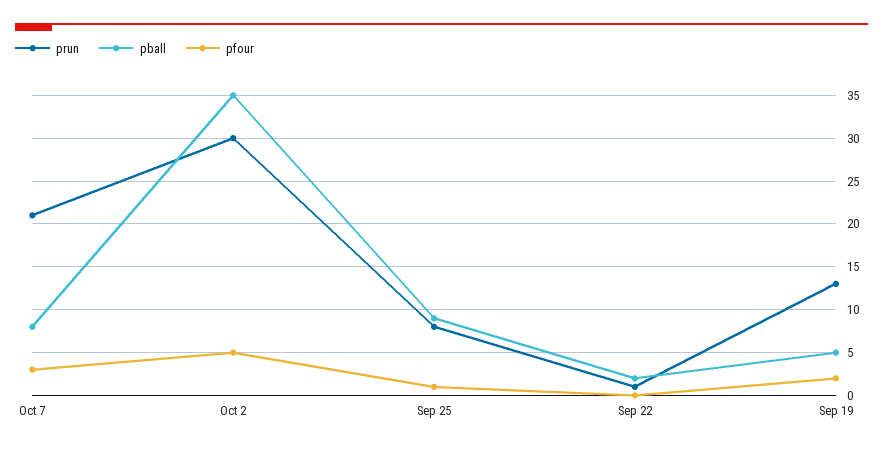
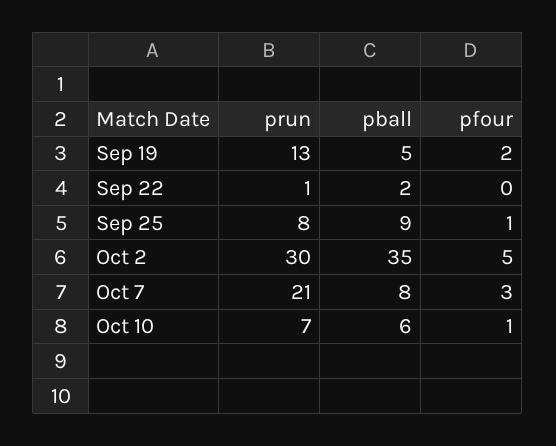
  {
    "prun": {
      "Oct 7": 21,
      "Oct 2": 30,
      "Sep 25": 8,
      "Sep 22": 1,
-     "Sep 19": 13
+     "Sep 19": 13,
+     "Oct 10": 7
    },
    "pball": {
      "Oct 7": 8,
      "Oct 2": 35,
      "Sep 25": 9,
      "Sep 22": 2,
-     "Sep 19": 5
+     "Sep 19": 5,
+     "Oct 10": 6
    },
    "pfour": {
      "Oct 7": 3,
      "Oct 2": 5,
      "Sep 25": 1,
      "Sep 22": 0,
-     "Sep 19": 2
+     "Sep 19": 2,
+     "Oct 10": 1
    }
  }

